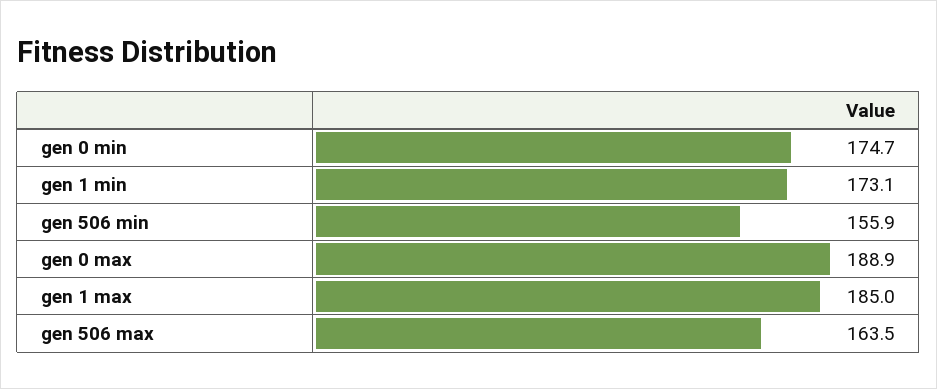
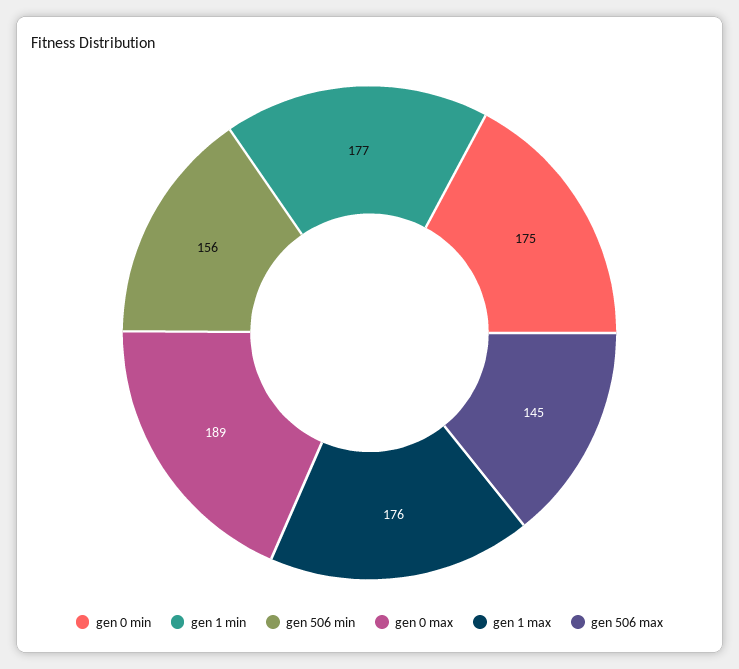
  {
    "gen 0 min": 174.7,
-   "gen 1 min": 173.1,
+   "gen 1 min": 177,
    "gen 506 min": 155.9,
    "gen 0 max": 188.9,
-   "gen 1 max": 185,
+   "gen 1 max": 176,
-   "gen 506 max": 163.5
+   "gen 506 max": 145
  }

